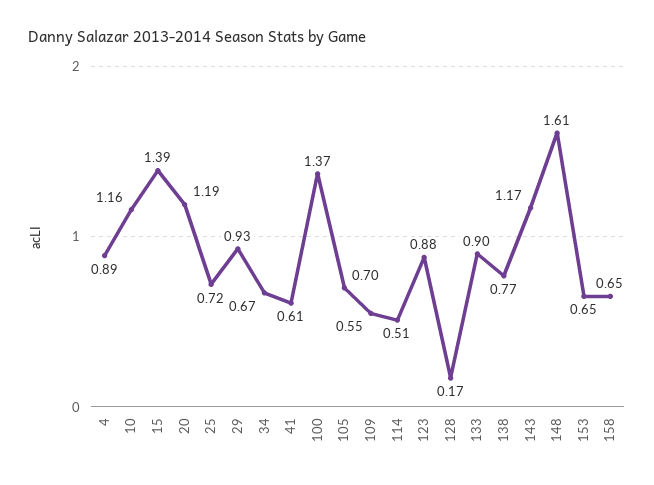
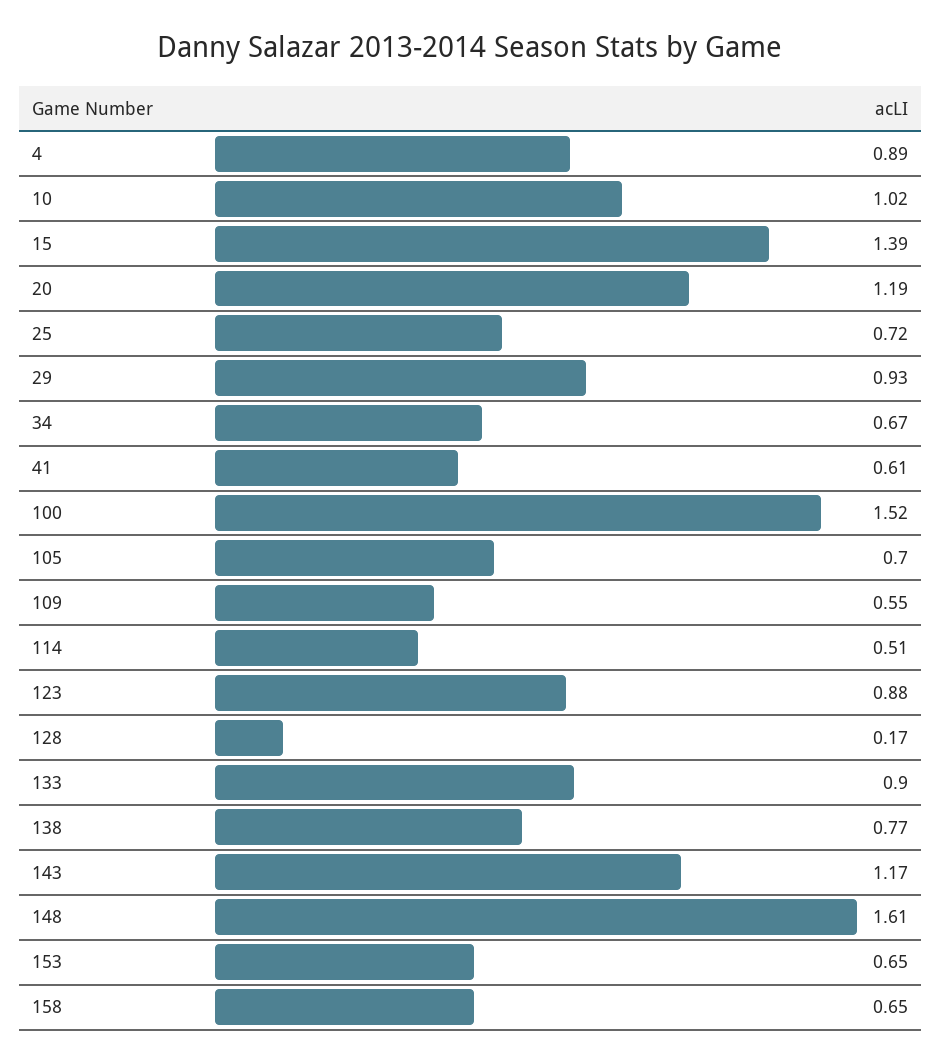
  {
    "4": 0.89,
-   "10": 1.16,
+   "10": 1.02,
    "15": 1.39,
    "20": 1.19,
    "25": 0.72,
    "29": 0.93,
    "34": 0.67,
    "41": 0.61,
-   "100": 1.37,
+   "100": 1.52,
    "105": 0.7,
    "109": 0.55,
    "114": 0.51,
    "123": 0.88,
    "128": 0.17,
    "133": 0.9,
    "138": 0.77,
    "143": 1.17,
    "148": 1.61,
    "153": 0.65,
    "158": 0.65
  }

